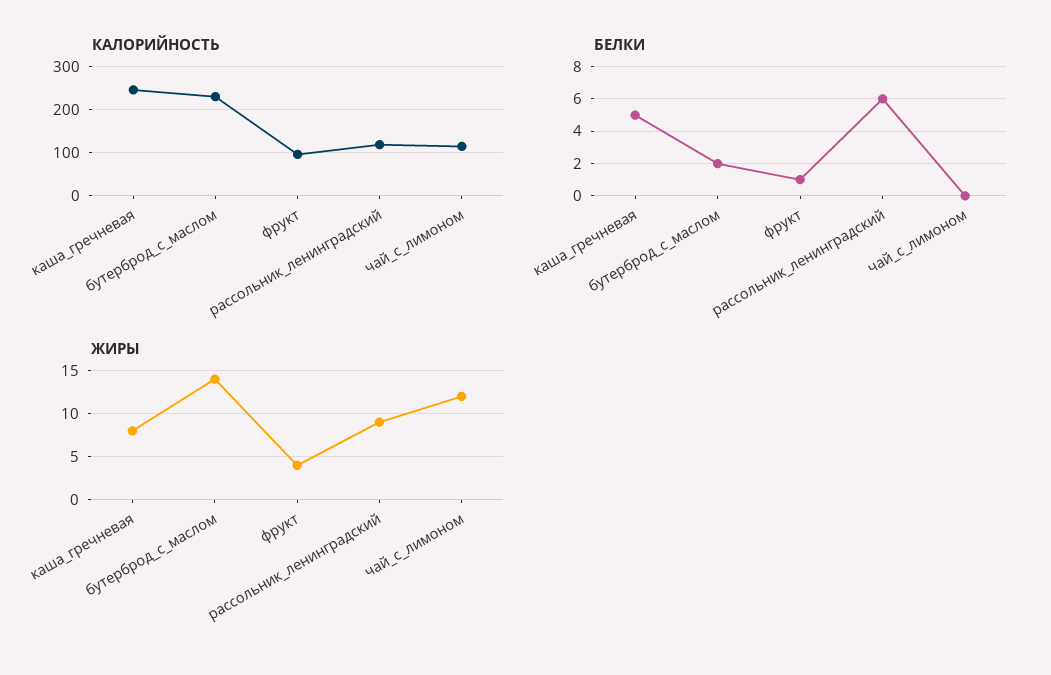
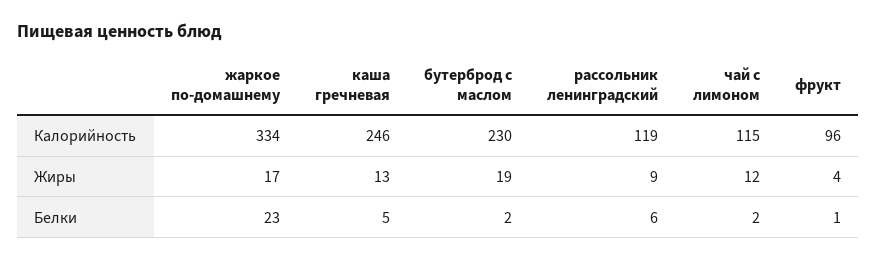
  {
    "КАЛОРИЙНОСТЬ": {
      "каша_гречневая": 246,
      "бутерброд_с_маслом": 230,
      "фрукт": 96,
      "рассольник_ленинградский": 119,
-     "чай_с_лимоном": 115
+     "чай_с_лимоном": 115,
+     "жаркое по-домашнему": 334
    },
    "БЕЛКИ": {
      "каша_гречневая": 5,
      "бутерброд_с_маслом": 2,
      "фрукт": 1,
      "рассольник_ленинградский": 6,
-     "чай_с_лимоном": 0
+     "чай_с_лимоном": 2,
+     "жаркое по-домашнему": 23
    },
    "ЖИРЫ": {
-     "каша_гречневая": 8,
+     "каша_гречневая": 13,
-     "бутерброд_с_маслом": 14,
+     "бутерброд_с_маслом": 19,
      "фрукт": 4,
      "рассольник_ленинградский": 9,
-     "чай_с_лимоном": 12
+     "чай_с_лимоном": 12,
+     "жаркое по-домашнему": 17
    }
  }

